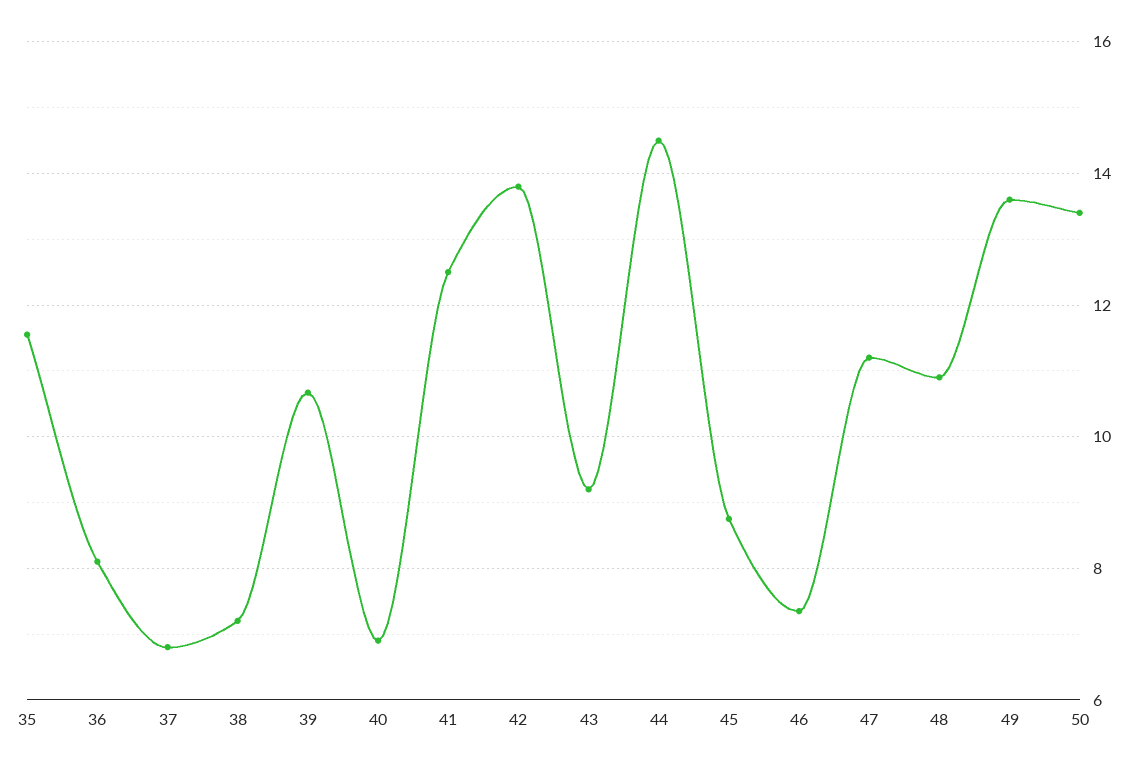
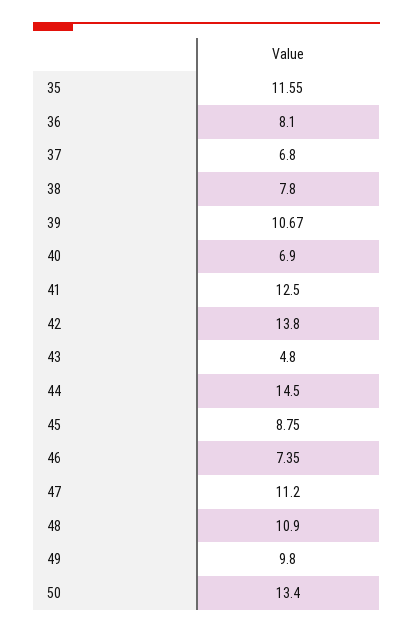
  {
    "35": 11.55,
    "36": 8.1,
    "37": 6.8,
-   "38": 7.2,
+   "38": 7.8,
    "39": 10.67,
    "40": 6.9,
    "41": 12.5,
    "42": 13.8,
-   "43": 9.2,
+   "43": 4.8,
    "44": 14.5,
    "45": 8.75,
    "46": 7.35,
    "47": 11.2,
    "48": 10.9,
-   "49": 13.6,
+   "49": 9.8,
    "50": 13.4
  }

